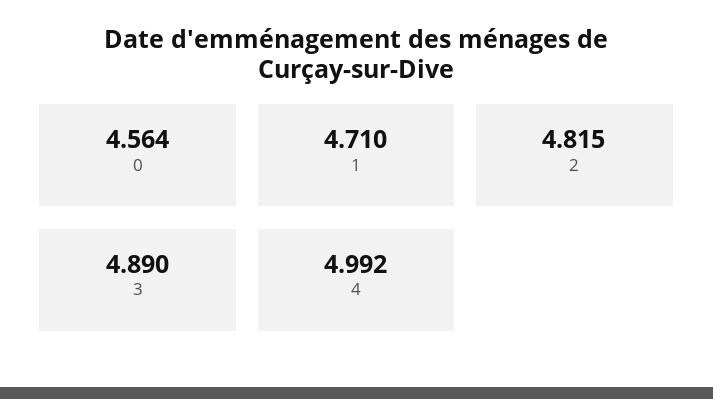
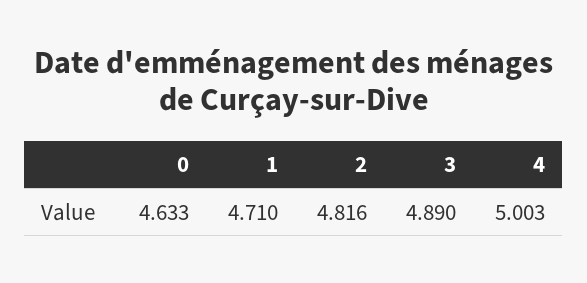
  {
-   "0": 4.564,
+   "0": 4.633,
    "1": 4.71,
-   "2": 4.815,
+   "2": 4.816,
    "3": 4.89,
-   "4": 4.992
+   "4": 5.003
  }

